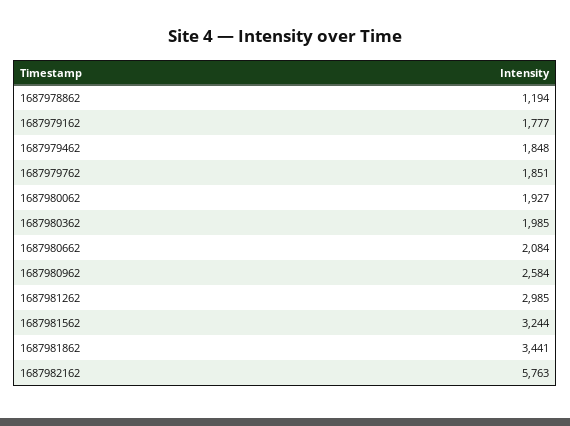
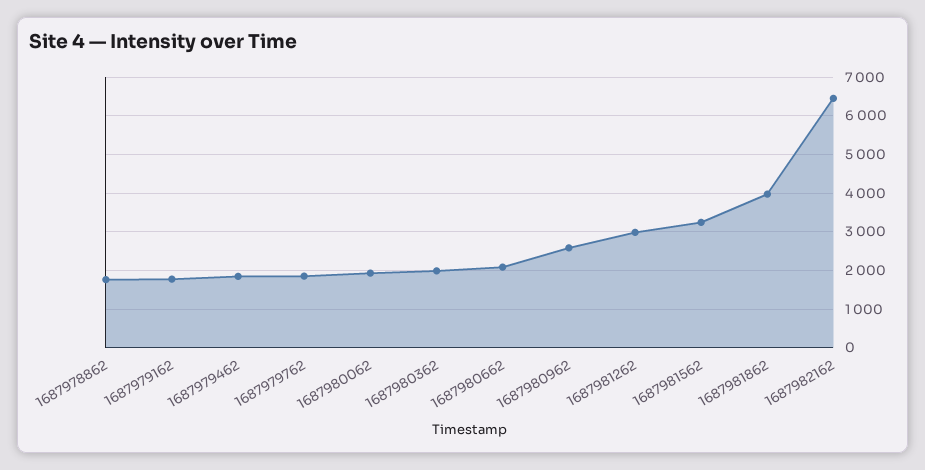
  {
-   "1687978862": 1194,
+   "1687978862": 1800,
    "1687979162": 1777,
    "1687979462": 1848,
    "1687979762": 1851,
    "1687980062": 1927,
    "1687980362": 1985,
    "1687980662": 2084,
    "1687980962": 2584,
    "1687981262": 2985,
    "1687981562": 3244,
-   "1687981862": 3441,
+   "1687981862": 4000,
-   "1687982162": 5763
+   "1687982162": 6400
  }

